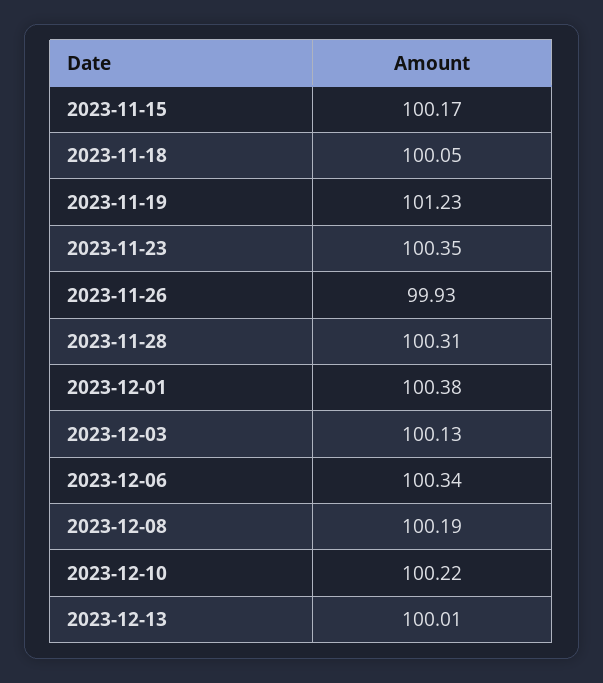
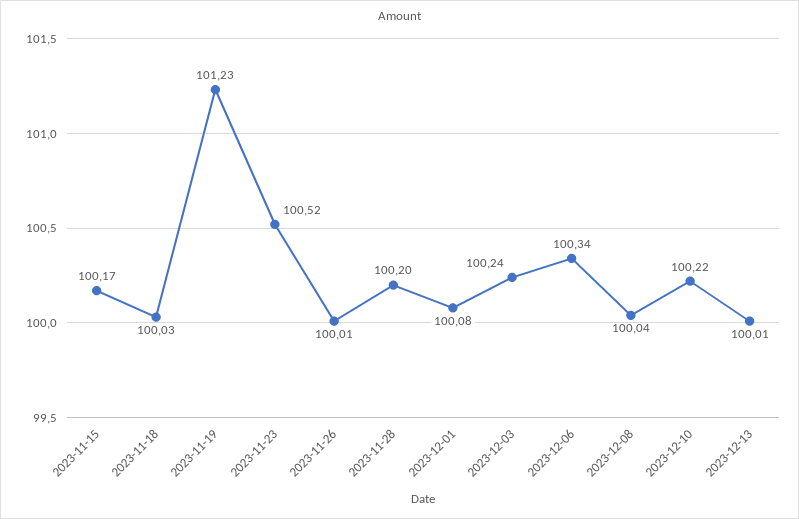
  {
    "2023-11-15": 100.17,
-   "2023-11-18": 100.05,
+   "2023-11-18": 100.03,
    "2023-11-19": 101.23,
-   "2023-11-23": 100.35,
+   "2023-11-23": 100.52,
-   "2023-11-26": 99.93,
+   "2023-11-26": 100.01,
-   "2023-11-28": 100.31,
+   "2023-11-28": 100.2,
-   "2023-12-01": 100.38,
+   "2023-12-01": 100.08,
-   "2023-12-03": 100.13,
+   "2023-12-03": 100.24,
    "2023-12-06": 100.34,
-   "2023-12-08": 100.19,
+   "2023-12-08": 100.04,
    "2023-12-10": 100.22,
    "2023-12-13": 100.01
  }

